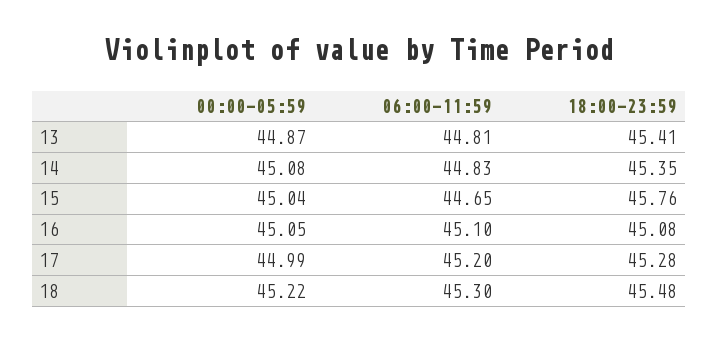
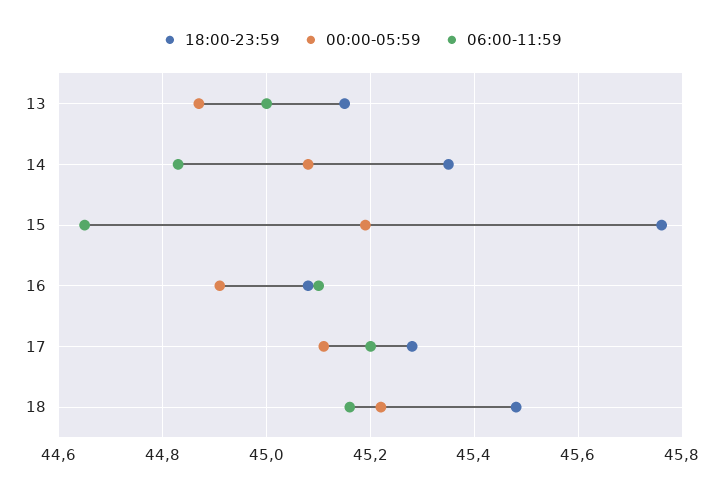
  {
    "00:00-05:59": {
      "13": 44.87,
      "14": 45.08,
-     "15": 45.04,
+     "15": 45.2,
-     "16": 45.05,
+     "16": 44.9,
-     "17": 44.99,
+     "17": 45.1,
      "18": 45.22
    },
    "06:00-11:59": {
-     "13": 44.81,
+     "13": 45,
      "14": 44.83,
      "15": 44.65,
      "16": 45.1,
      "17": 45.2,
-     "18": 45.3
+     "18": 45.15
    },
    "18:00-23:59": {
-     "13": 45.41,
+     "13": 45.15,
      "14": 45.35,
      "15": 45.76,
      "16": 45.08,
      "17": 45.28,
      "18": 45.48
    }
  }

